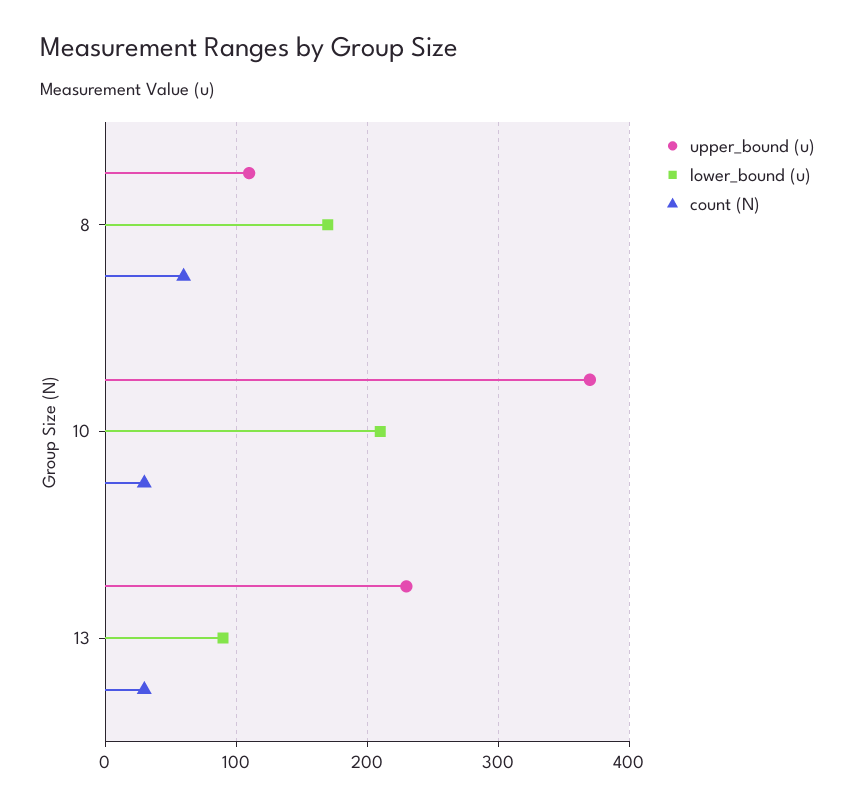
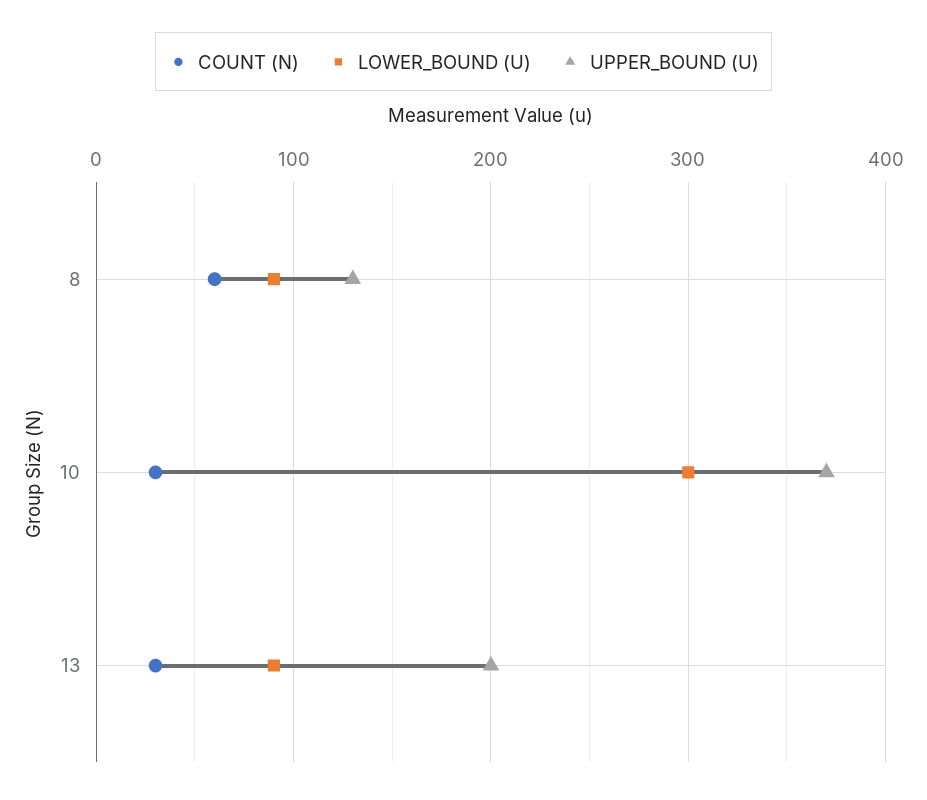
  {
    "upper_bound (u)": {
-     "8": 110,
+     "8": 130,
      "10": 370,
-     "13": 230
+     "13": 200
    },
    "lower_bound (u)": {
-     "8": 170,
+     "8": 90,
-     "10": 210,
+     "10": 300,
      "13": 90
    },
    "count (N)": {
      "8": 60,
      "10": 30,
      "13": 30
    }
  }

